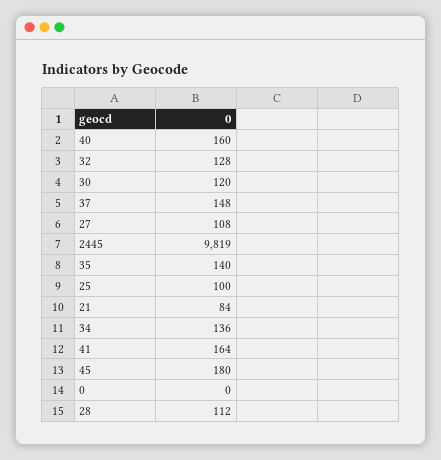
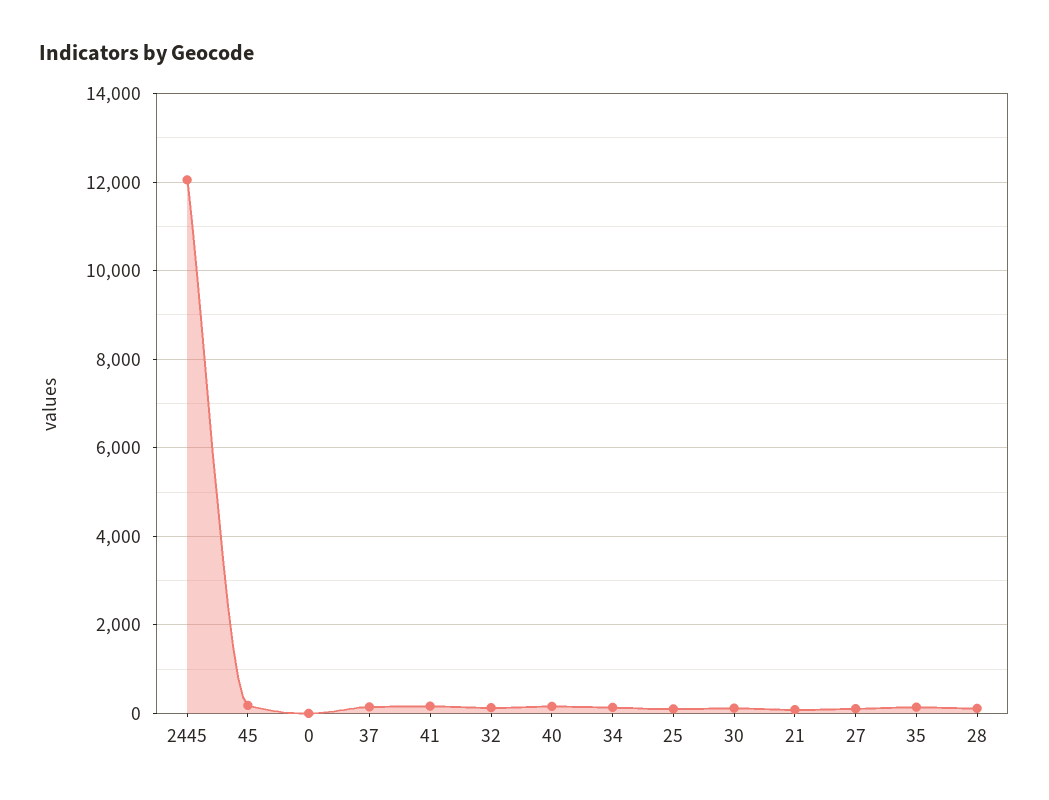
  {
    "40": 160,
    "32": 128,
    "30": 120,
    "37": 148,
    "27": 108,
-   "2445": 9819,
+   "2445": 12000,
    "35": 140,
    "25": 100,
    "21": 84,
    "34": 136,
    "41": 164,
    "45": 180,
    "0": 0,
    "28": 112
  }

